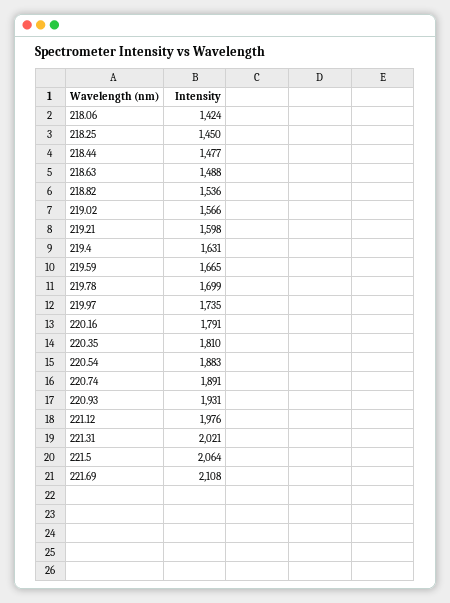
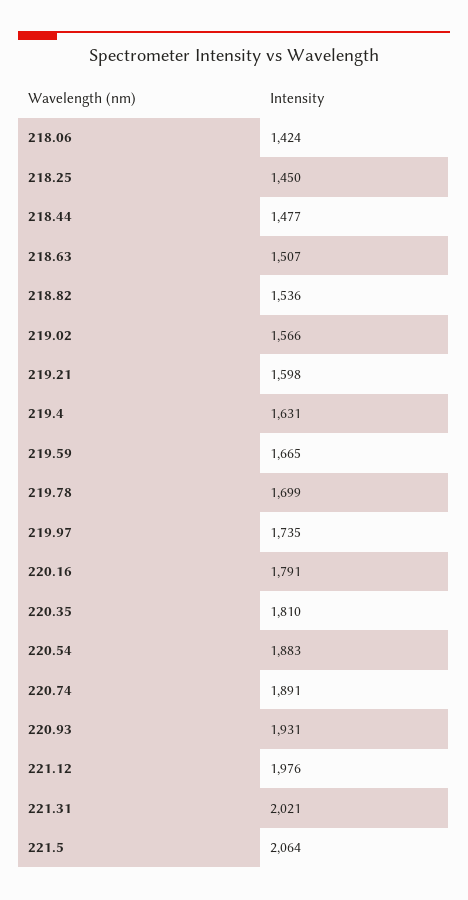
  {
    "218.06": 1424,
    "218.25": 1450,
    "218.44": 1477,
-   "218.63": 1488,
+   "218.63": 1507,
    "218.82": 1536,
    "219.02": 1566,
    "219.21": 1598,
    "219.4": 1631,
    "219.59": 1665,
    "219.78": 1699,
    "219.97": 1735,
    "220.16": 1791,
    "220.35": 1810,
    "220.54": 1883,
    "220.74": 1891,
    "220.93": 1931,
    "221.12": 1976,
    "221.31": 2021,
-   "221.5": 2064,
+   "221.5": 2064
-   "221.69": 2108
  }

